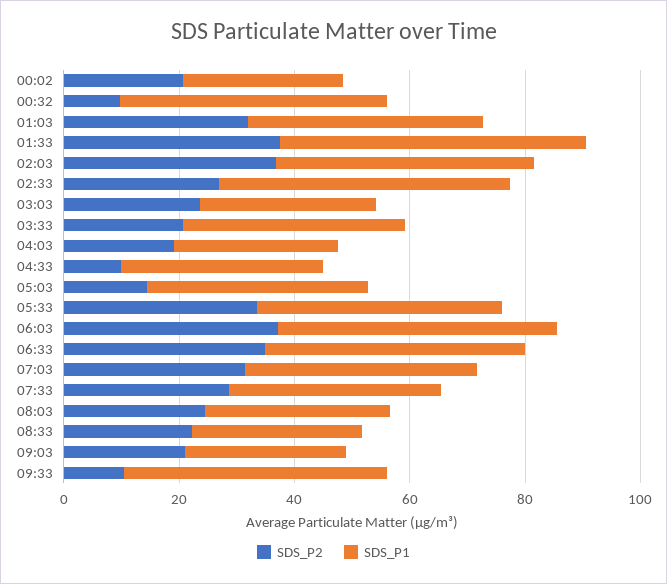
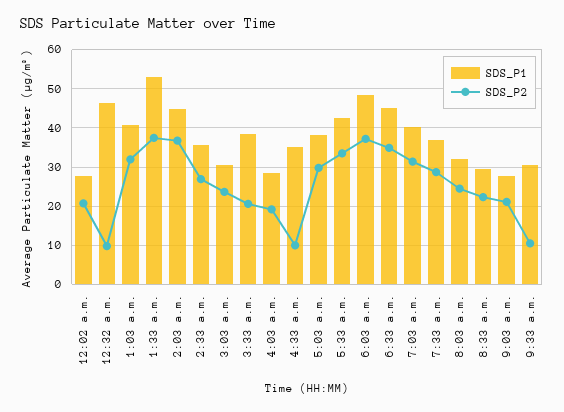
  {
    "SDS_P2": {
      "00:02": 20,
      "00:32": 10,
      "01:03": 32,
      "01:33": 38,
      "02:03": 36,
      "02:33": 26,
      "03:03": 24,
      "03:33": 20,
      "04:03": 20,
      "04:33": 10,
-     "05:03": 15,
+     "05:03": 30,
      "05:33": 34,
      "06:03": 38,
      "06:33": 34,
      "07:03": 32,
      "07:33": 28,
      "08:03": 24,
      "08:33": 22,
      "09:03": 22,
      "09:33": 10
    },
    "SDS_P1": {
      "00:02": 28,
      "00:32": 46,
      "01:03": 40,
      "01:33": 54,
      "02:03": 44,
-     "02:33": 50,
+     "02:33": 36,
      "03:03": 30,
      "03:33": 38,
      "04:03": 28,
      "04:33": 36,
      "05:03": 38,
      "05:33": 42,
      "06:03": 48,
      "06:33": 46,
      "07:03": 40,
      "07:33": 36,
      "08:03": 32,
      "08:33": 30,
      "09:03": 28,
-     "09:33": 45
+     "09:33": 30
    }
  }

